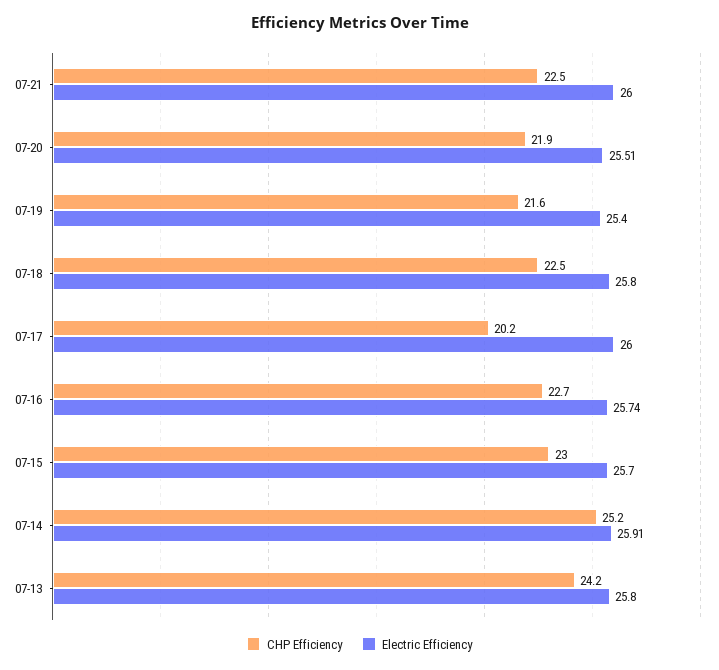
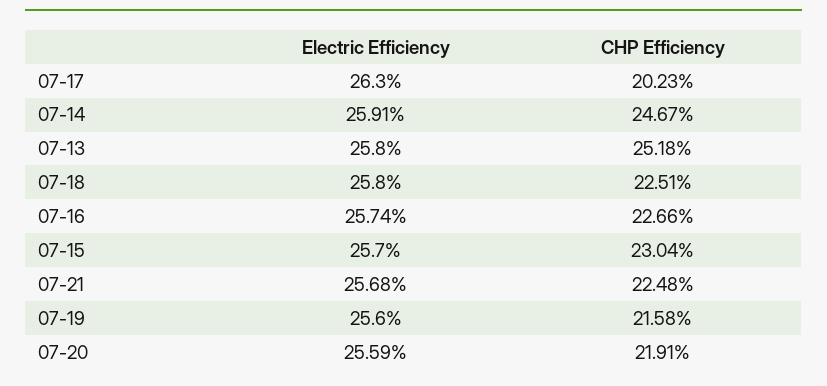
  {
    "CHP Efficiency": {
      "07-21": 22.48,
      "07-20": 21.91,
      "07-19": 21.58,
      "07-18": 22.51,
      "07-17": 20.23,
      "07-16": 22.66,
      "07-15": 23.04,
-     "07-14": 25.2,
+     "07-14": 24.67,
-     "07-13": 24.2
+     "07-13": 25.18
    },
    "Electric Efficiency": {
-     "07-21": 26,
+     "07-21": 25.68,
-     "07-20": 25.51,
+     "07-20": 25.59,
-     "07-19": 25.4,
+     "07-19": 25.6,
      "07-18": 25.8,
-     "07-17": 26,
+     "07-17": 26.3,
      "07-16": 25.74,
      "07-15": 25.7,
      "07-14": 25.91,
      "07-13": 25.8
    }
  }

